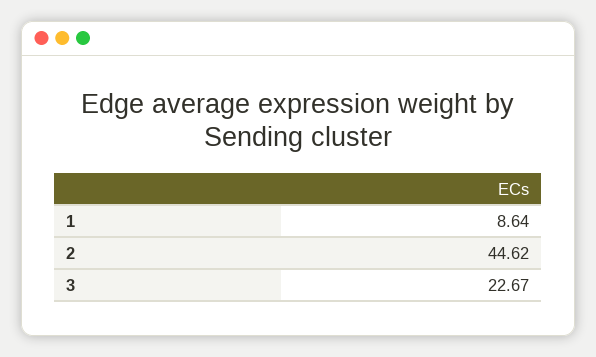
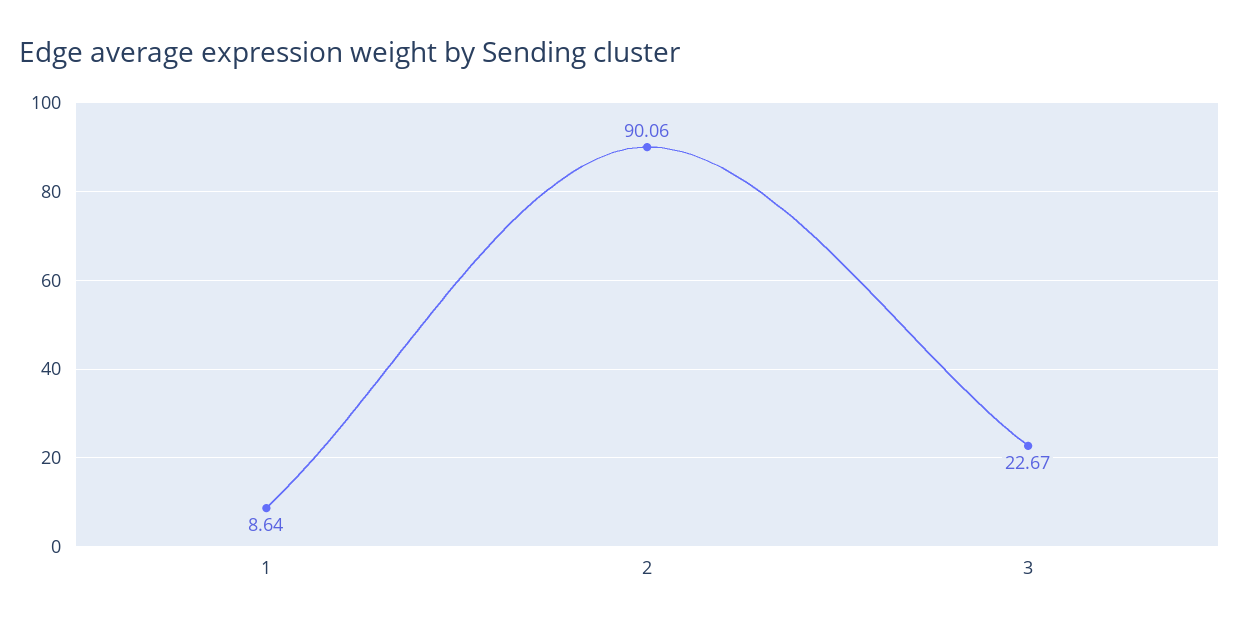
  {
    "1": 8.64,
-   "2": 44.62,
+   "2": 90.06,
    "3": 22.67
  }

